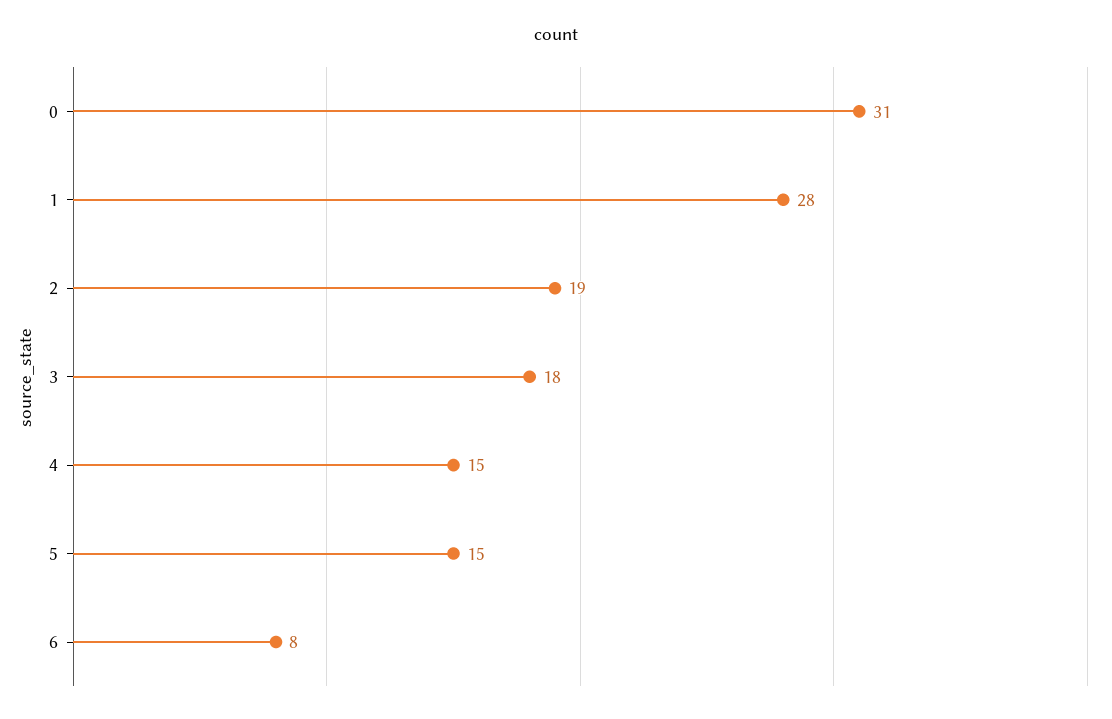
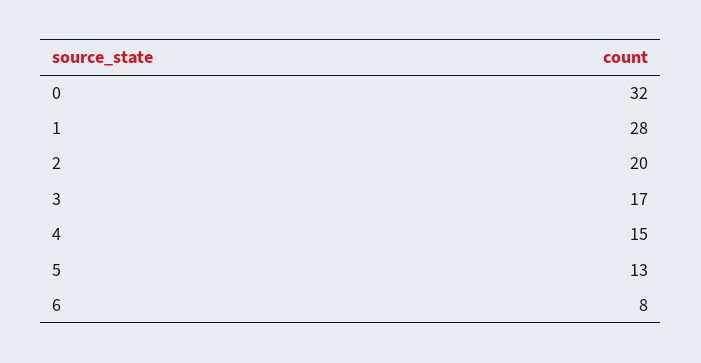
  {
-   "0": 31,
+   "0": 32,
    "1": 28,
-   "2": 19,
+   "2": 20,
-   "3": 18,
+   "3": 17,
    "4": 15,
-   "5": 15,
+   "5": 13,
    "6": 8
  }

